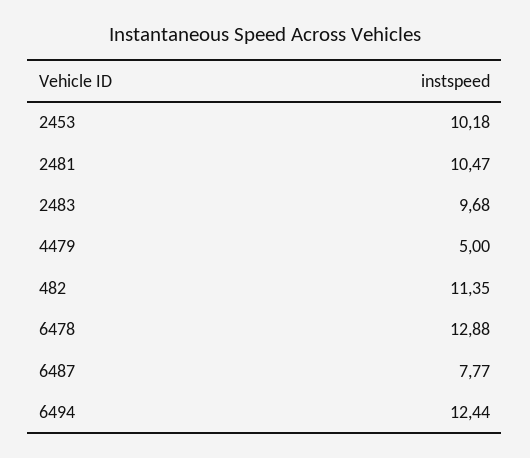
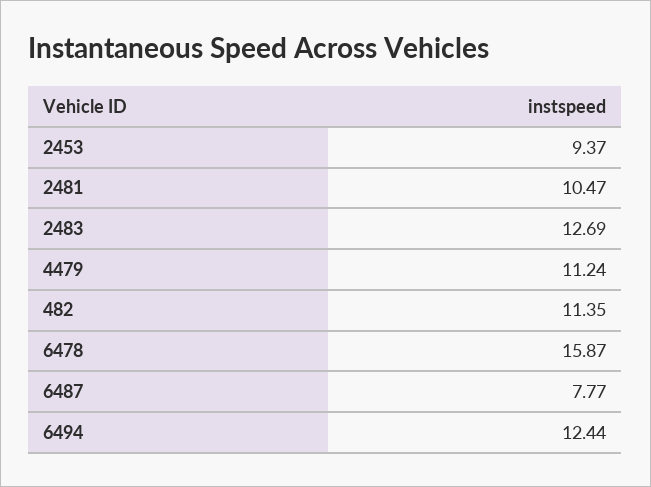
  {
-   "2453": 10.18,
+   "2453": 9.37,
    "2481": 10.47,
-   "2483": 9.68,
+   "2483": 12.69,
-   "4479": 5,
+   "4479": 11.24,
    "482": 11.35,
-   "6478": 12.88,
+   "6478": 15.87,
    "6487": 7.77,
    "6494": 12.44
  }

